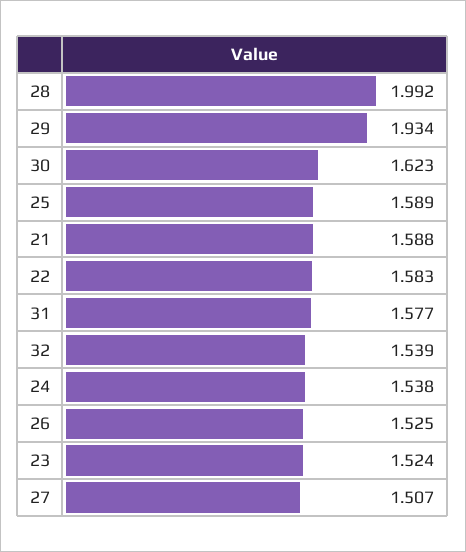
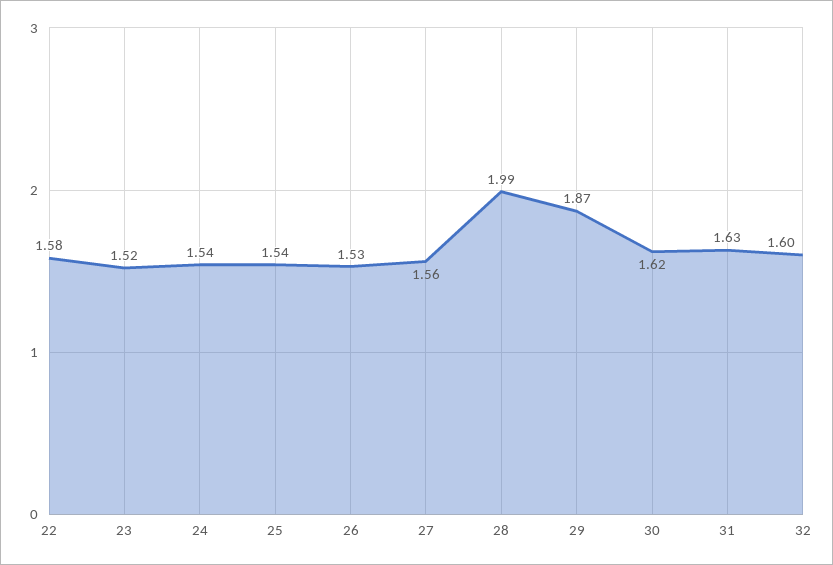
  {
    "28": 1.992,
-   "29": 1.934,
+   "29": 1.87,
    "30": 1.623,
-   "25": 1.589,
+   "25": 1.54,
-   "21": 1.588,
    "22": 1.583,
-   "31": 1.577,
+   "31": 1.63,
-   "32": 1.539,
+   "32": 1.6,
    "24": 1.538,
    "26": 1.525,
    "23": 1.524,
-   "27": 1.507
+   "27": 1.56
  }

